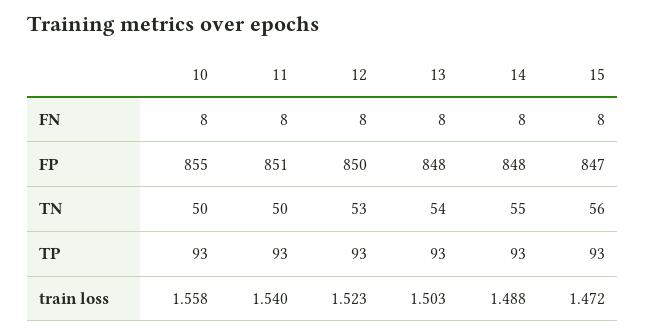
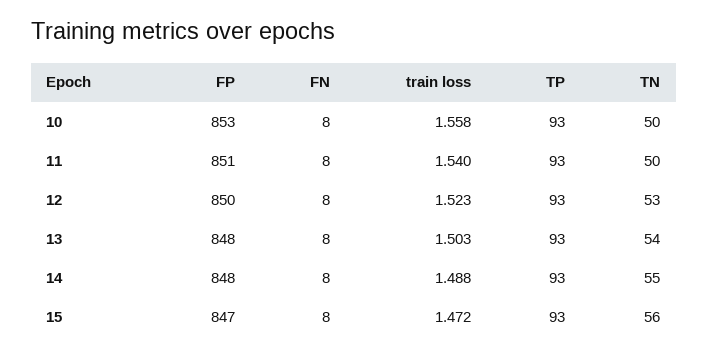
  {
    "10": {
      "FN": 8,
-     "FP": 855,
+     "FP": 853,
      "TN": 50,
      "TP": 93,
      "train loss": 1.558
    },
    "11": {
      "FN": 8,
      "FP": 851,
      "TN": 50,
      "TP": 93,
      "train loss": 1.54
    },
    "12": {
      "FN": 8,
      "FP": 850,
      "TN": 53,
      "TP": 93,
      "train loss": 1.523
    },
    "13": {
      "FN": 8,
      "FP": 848,
      "TN": 54,
      "TP": 93,
      "train loss": 1.503
    },
    "14": {
      "FN": 8,
      "FP": 848,
      "TN": 55,
      "TP": 93,
      "train loss": 1.488
    },
    "15": {
      "FN": 8,
      "FP": 847,
      "TN": 56,
      "TP": 93,
      "train loss": 1.472
    }
  }

